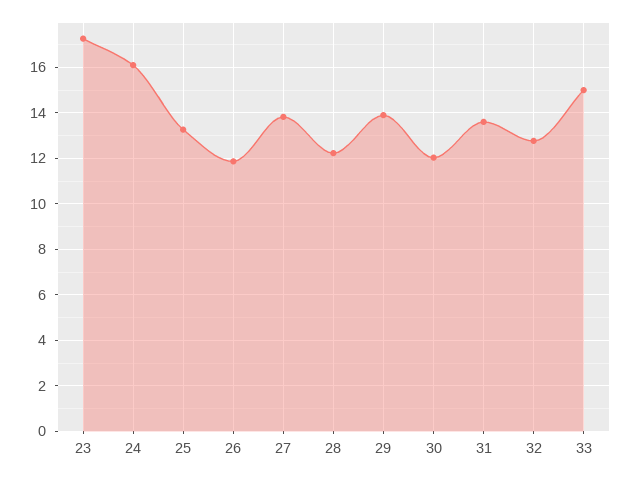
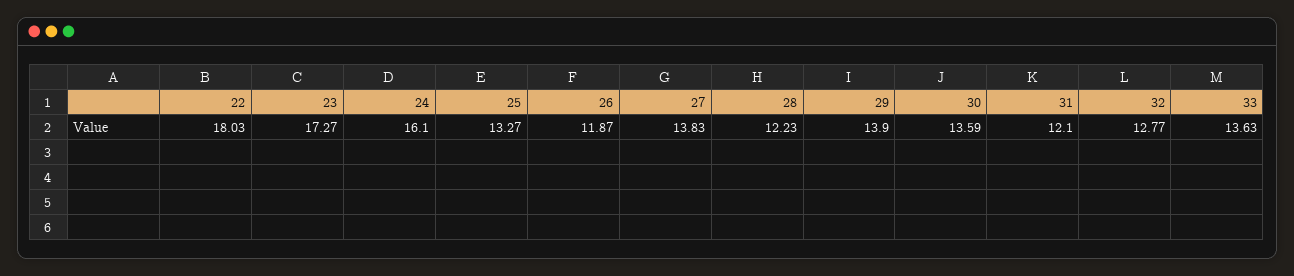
  {
    "23": 17.27,
    "24": 16.1,
    "25": 13.27,
    "26": 11.87,
    "27": 13.83,
    "28": 12.23,
    "29": 13.9,
-   "30": 12,
+   "30": 13.59,
-   "31": 13.5,
+   "31": 12.1,
    "32": 12.77,
-   "33": 15
+   "33": 13.63,
+   "22": 18.03
  }

